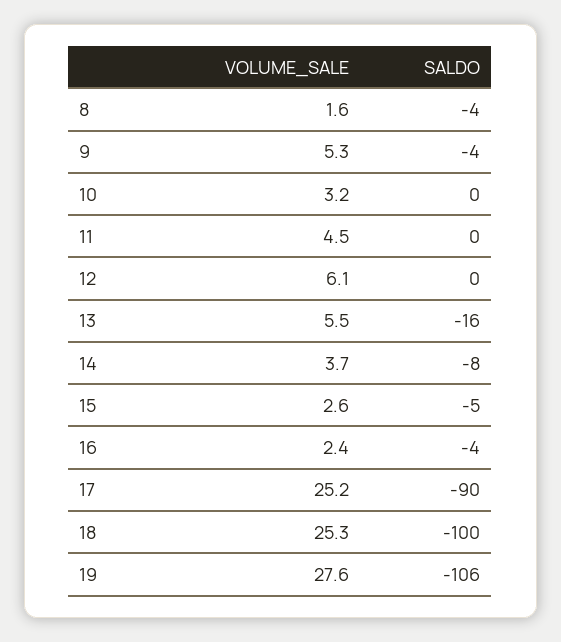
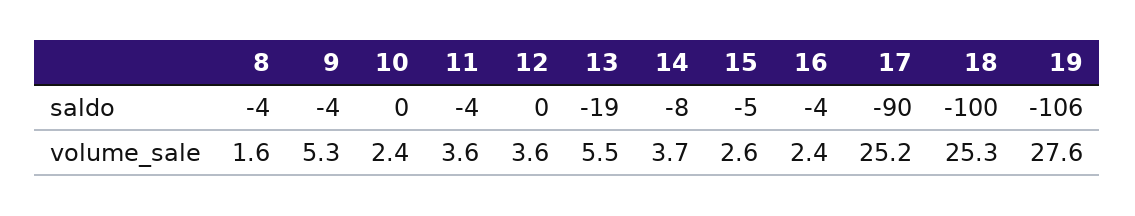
  {
    "VOLUME_SALE": {
      "8": 1.6,
      "9": 5.3,
-     "10": 3.2,
+     "10": 2.4,
-     "11": 4.5,
+     "11": 3.6,
-     "12": 6.1,
+     "12": 3.6,
      "13": 5.5,
      "14": 3.7,
      "15": 2.6,
      "16": 2.4,
      "17": 25.2,
      "18": 25.3,
      "19": 27.6
    },
    "SALDO": {
      "8": -4,
      "9": -4,
      "10": 0,
-     "11": 0,
+     "11": -4,
      "12": 0,
-     "13": -16,
+     "13": -19,
      "14": -8,
      "15": -5,
      "16": -4,
      "17": -90,
      "18": -100,
      "19": -106
    }
  }

